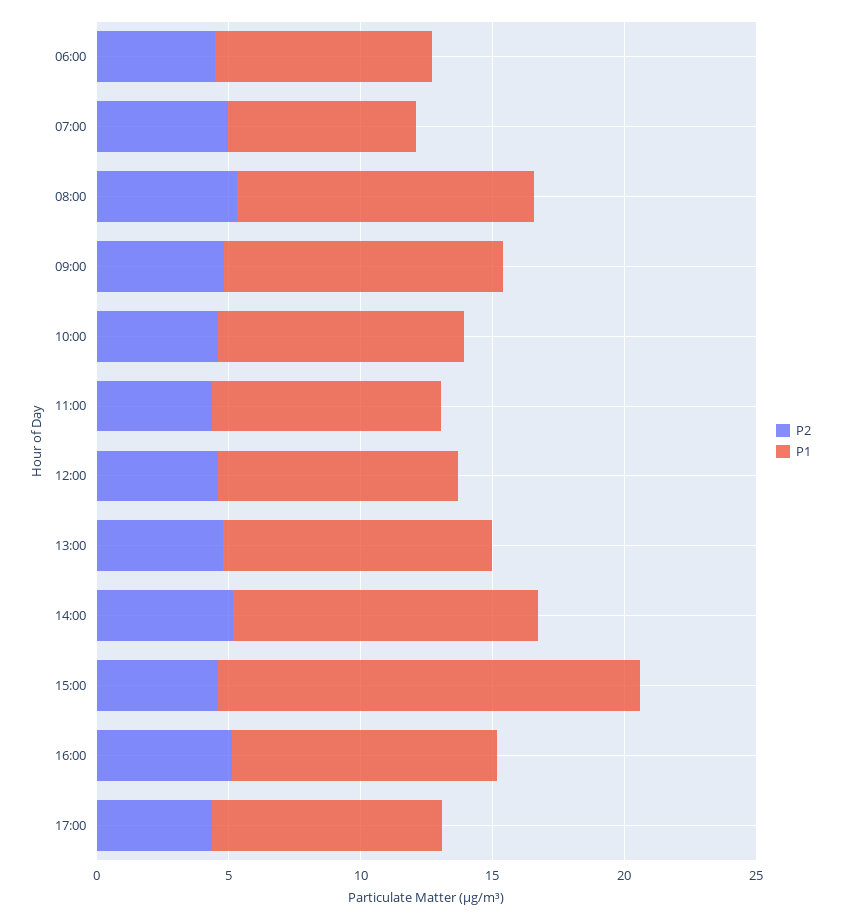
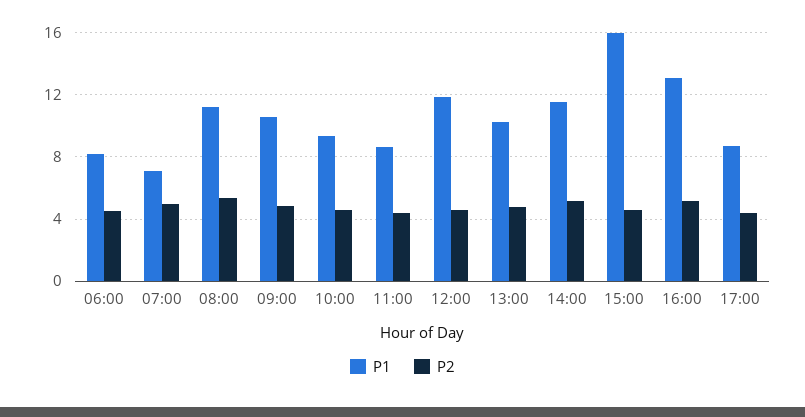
  {
    "P2": {
      "06:00": 4.5,
      "07:00": 5,
      "08:00": 5.5,
      "09:00": 5,
      "10:00": 4.5,
      "11:00": 4.5,
      "12:00": 4.5,
      "13:00": 5,
      "14:00": 5,
      "15:00": 4.5,
      "16:00": 5,
      "17:00": 4.5
    },
    "P1": {
      "06:00": 8,
      "07:00": 7,
      "08:00": 11,
      "09:00": 10.5,
      "10:00": 9.5,
      "11:00": 8.5,
-     "12:00": 9,
+     "12:00": 12,
      "13:00": 10,
      "14:00": 11.5,
      "15:00": 16,
-     "16:00": 10,
+     "16:00": 13,
      "17:00": 8.5
    }
  }

